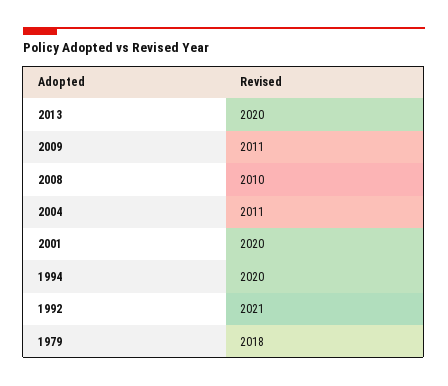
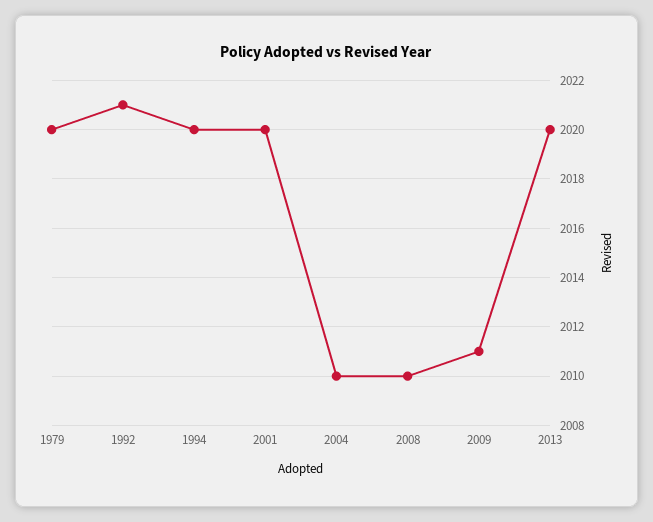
  {
    "2013": 2020,
    "2009": 2011,
    "2008": 2010,
-   "2004": 2011,
+   "2004": 2010,
    "2001": 2020,
    "1994": 2020,
    "1992": 2021,
-   "1979": 2018
+   "1979": 2020
  }

